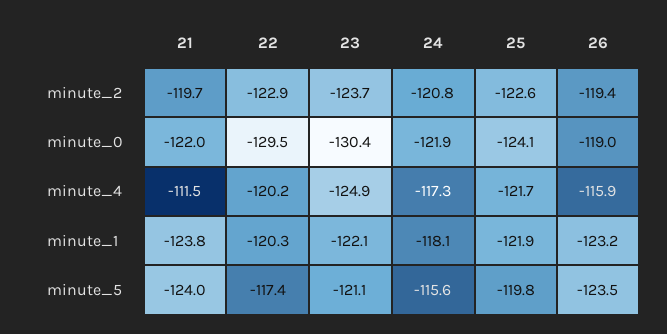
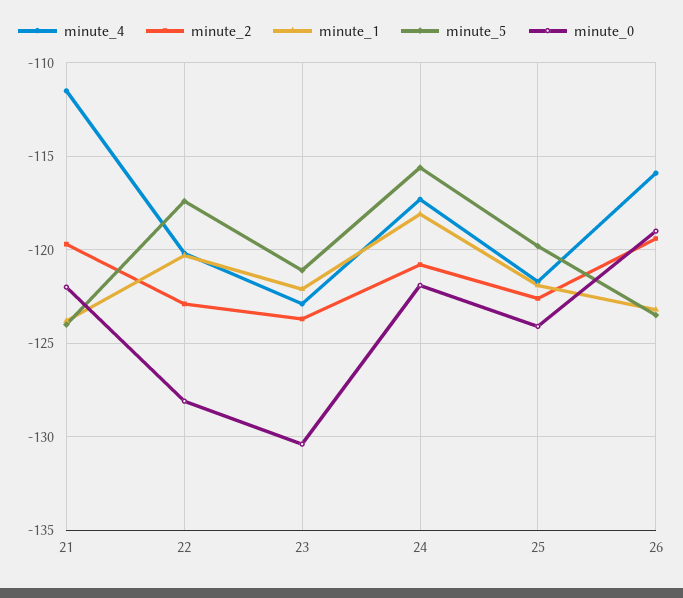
  {
    "minute_2": {
      "21": -119.7,
      "22": -122.9,
      "23": -123.7,
      "24": -120.8,
      "25": -122.6,
      "26": -119.4
    },
    "minute_0": {
      "21": -122,
-     "22": -129.5,
+     "22": -128,
      "23": -130.4,
      "24": -121.9,
      "25": -124.1,
      "26": -119
    },
    "minute_4": {
      "21": -111.5,
      "22": -120.2,
-     "23": -124.9,
+     "23": -123,
      "24": -117.3,
      "25": -121.7,
      "26": -115.9
    },
    "minute_1": {
      "21": -123.8,
      "22": -120.3,
      "23": -122.1,
      "24": -118.1,
      "25": -121.9,
      "26": -123.2
    },
    "minute_5": {
      "21": -124,
      "22": -117.4,
      "23": -121.1,
      "24": -115.6,
      "25": -119.8,
      "26": -123.5
    }
  }

